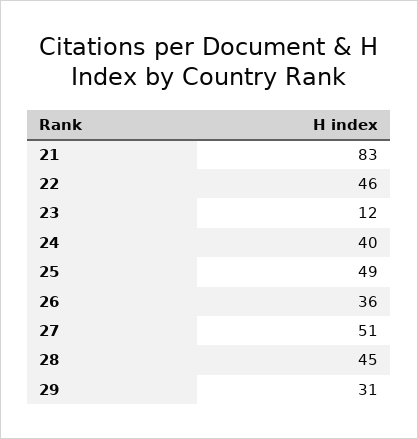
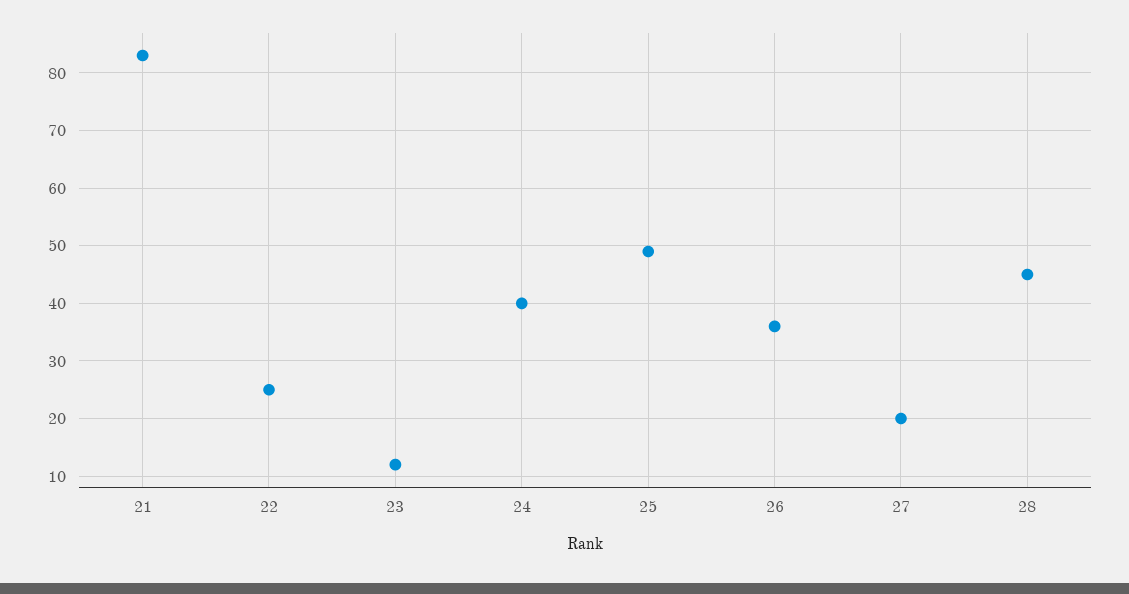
  {
    "21": 83,
-   "22": 46,
+   "22": 25,
    "23": 12,
    "24": 40,
    "25": 49,
    "26": 36,
-   "27": 51,
+   "27": 20,
-   "28": 45,
+   "28": 45
-   "29": 31
  }

